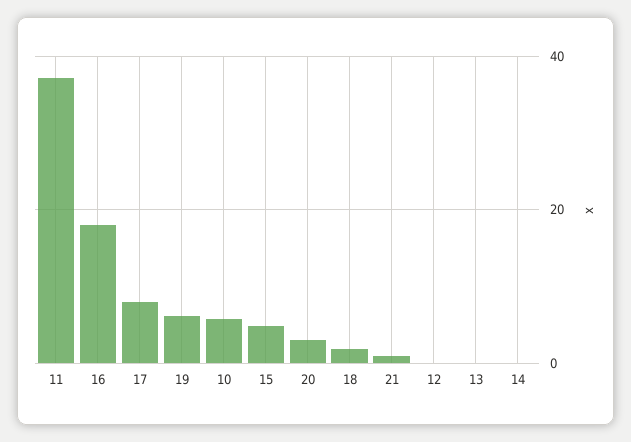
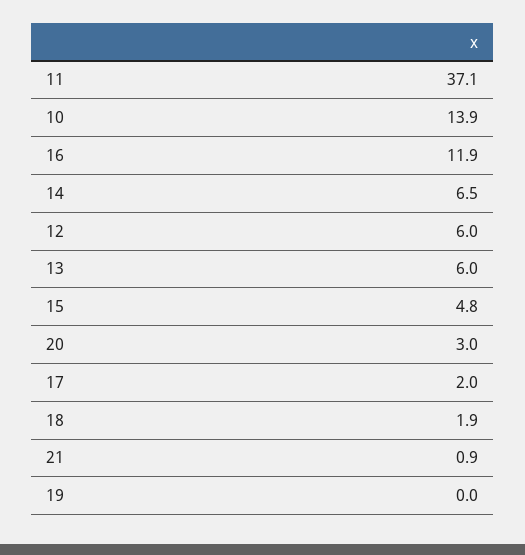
  {
    "11": 37.1,
-   "16": 18,
+   "16": 11.9,
-   "17": 8,
+   "17": 2,
-   "19": 6,
+   "19": 0,
-   "10": 6,
+   "10": 13.9,
    "15": 4.8,
    "20": 3,
    "18": 1.9,
    "21": 0.9,
-   "12": 0,
+   "12": 6,
-   "13": 0,
+   "13": 6,
-   "14": 0
+   "14": 6.5
  }

